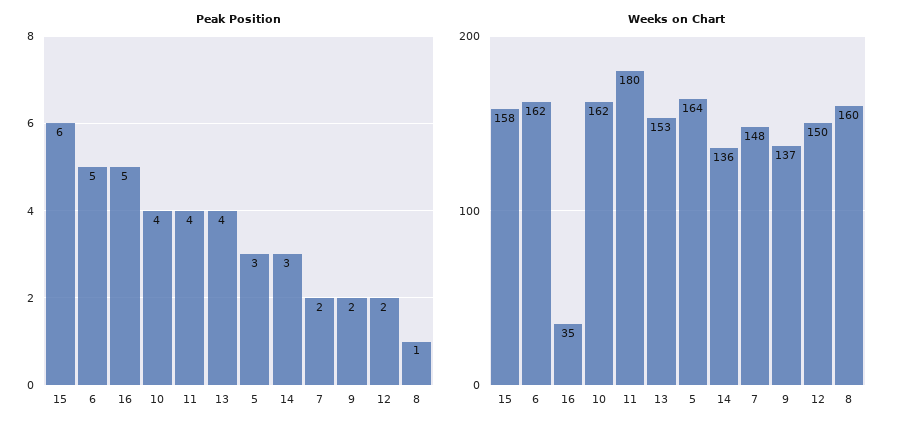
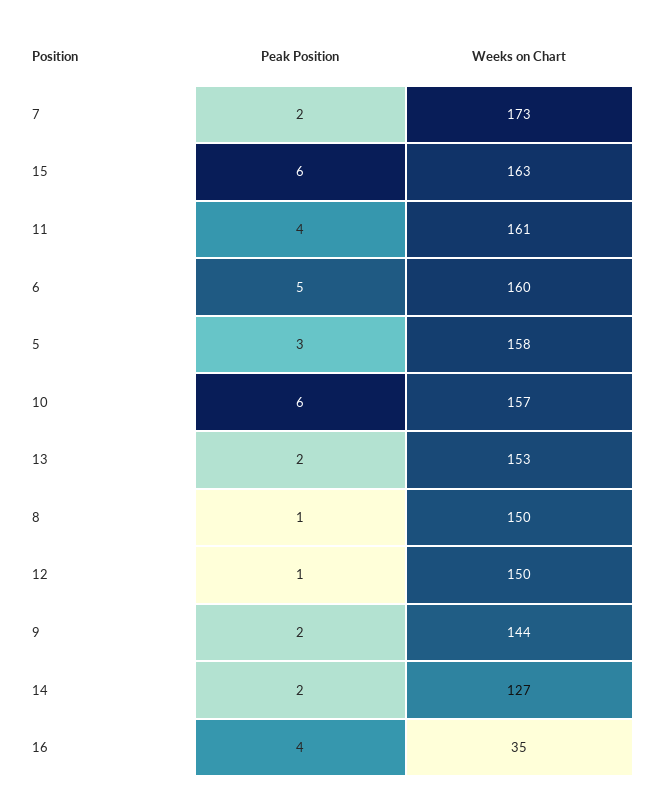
  {
    "Peak Position": {
      "15": 6,
      "6": 5,
-     "16": 5,
+     "16": 4,
-     "10": 4,
+     "10": 6,
      "11": 4,
-     "13": 4,
+     "13": 2,
      "5": 3,
-     "14": 3,
+     "14": 2,
      "7": 2,
      "9": 2,
-     "12": 2,
+     "12": 1,
      "8": 1
    },
    "Weeks on Chart": {
-     "15": 158,
+     "15": 163,
-     "6": 162,
+     "6": 160,
      "16": 35,
-     "10": 162,
+     "10": 157,
-     "11": 180,
+     "11": 161,
      "13": 153,
-     "5": 164,
+     "5": 158,
-     "14": 136,
+     "14": 127,
-     "7": 148,
+     "7": 173,
-     "9": 137,
+     "9": 144,
      "12": 150,
-     "8": 160
+     "8": 150
    }
  }

